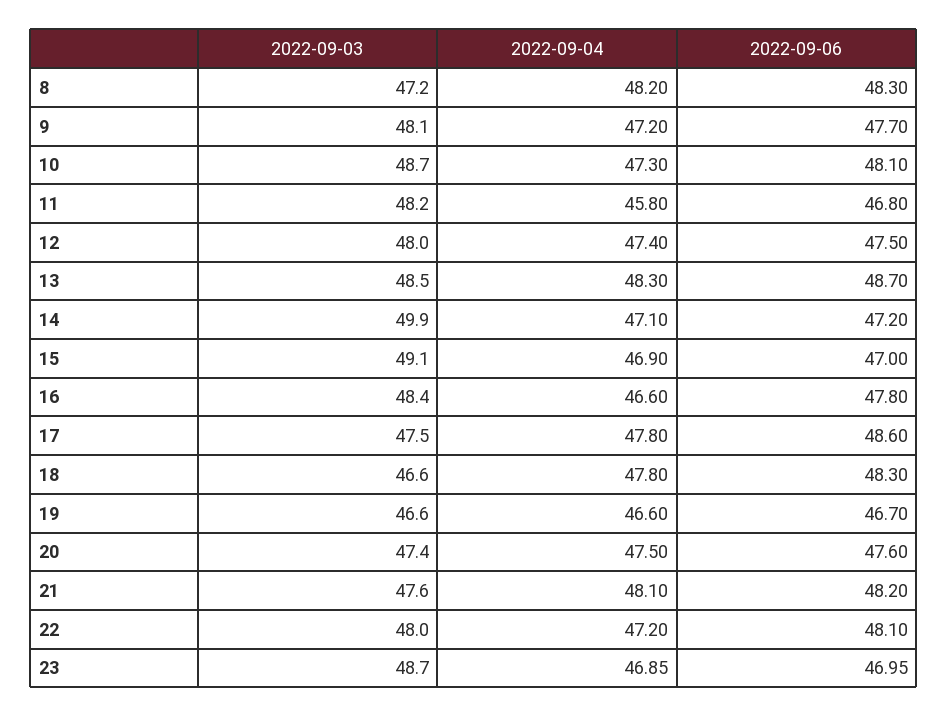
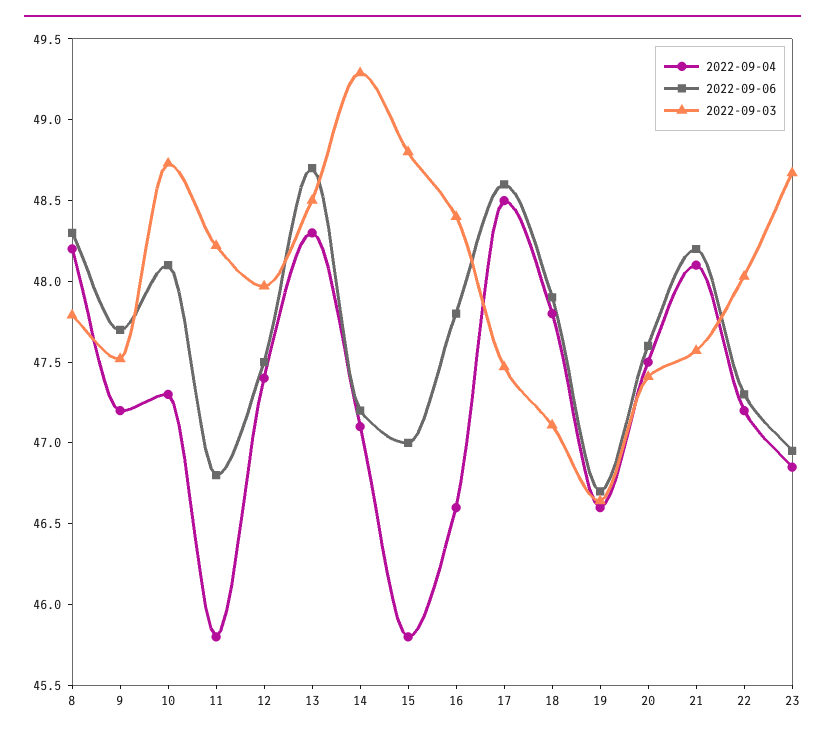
  {
    "2022-09-03": {
-     "8": 47.2,
+     "8": 47.8,
-     "9": 48.1,
+     "9": 47.5,
      "10": 48.7,
      "11": 48.2,
      "12": 48,
      "13": 48.5,
-     "14": 49.9,
+     "14": 49.3,
-     "15": 49.1,
+     "15": 48.8,
      "16": 48.4,
      "17": 47.5,
-     "18": 46.6,
+     "18": 47.1,
      "19": 46.6,
      "20": 47.4,
      "21": 47.6,
      "22": 48,
      "23": 48.7
    },
    "2022-09-04": {
      "8": 48.2,
      "9": 47.2,
      "10": 47.3,
      "11": 45.8,
      "12": 47.4,
      "13": 48.3,
      "14": 47.1,
-     "15": 46.9,
+     "15": 45.8,
      "16": 46.6,
-     "17": 47.8,
+     "17": 48.5,
      "18": 47.8,
      "19": 46.6,
      "20": 47.5,
      "21": 48.1,
      "22": 47.2,
      "23": 46.85
    },
    "2022-09-06": {
      "8": 48.3,
      "9": 47.7,
      "10": 48.1,
      "11": 46.8,
      "12": 47.5,
      "13": 48.7,
      "14": 47.2,
      "15": 47,
      "16": 47.8,
      "17": 48.6,
-     "18": 48.3,
+     "18": 47.9,
      "19": 46.7,
      "20": 47.6,
      "21": 48.2,
-     "22": 48.1,
+     "22": 47.3,
      "23": 46.95
    }
  }

